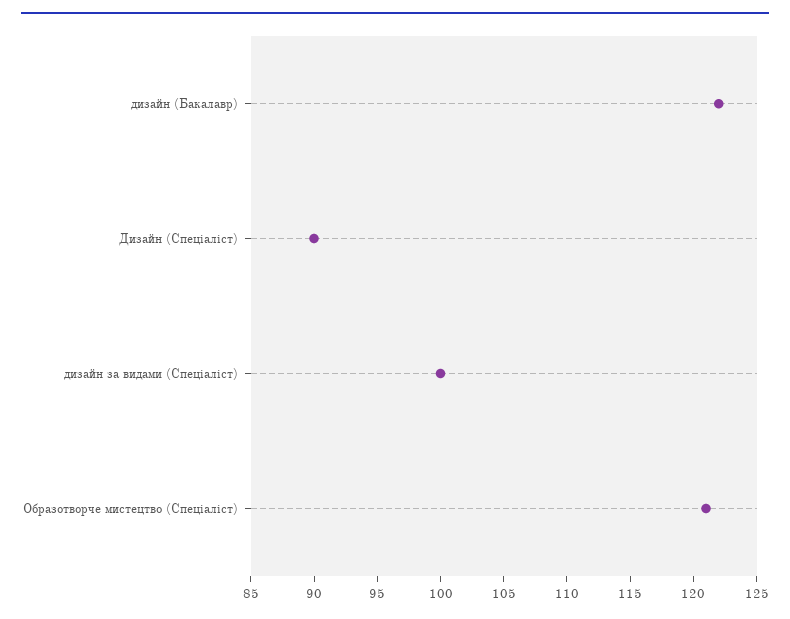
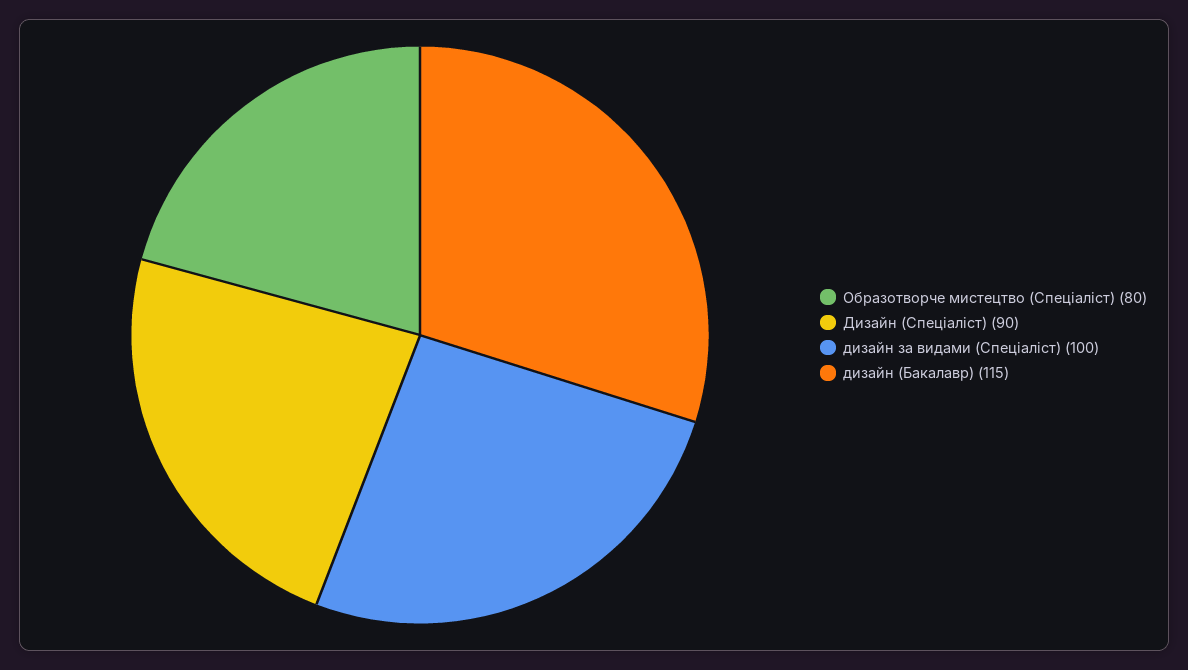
  {
-   "дизайн (Бакалавр)": 122,
+   "дизайн (Бакалавр)": 115,
    "Дизайн (Спеціаліст)": 90,
    "дизайн за видами (Спеціаліст)": 100,
-   "Образотворче мистецтво (Спеціаліст)": 121
+   "Образотворче мистецтво (Спеціаліст)": 80
  }

